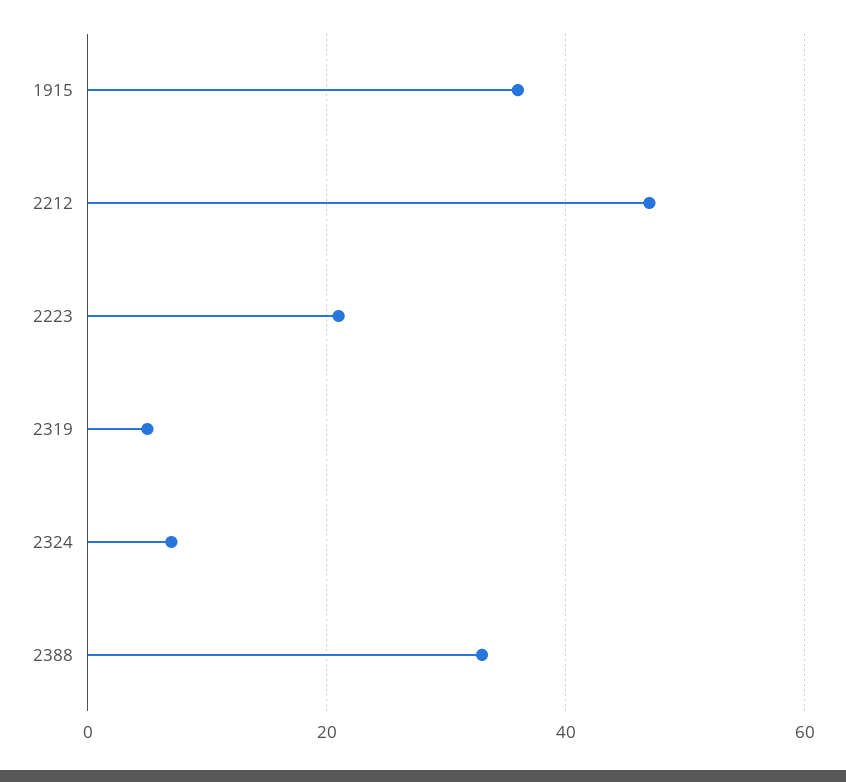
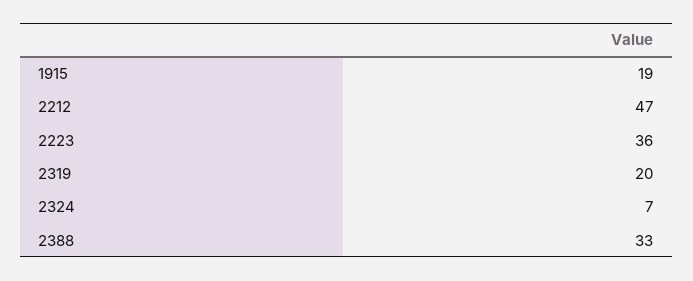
  {
-   "1915": 35,
+   "1915": 19,
    "2212": 47,
-   "2223": 20,
+   "2223": 36,
-   "2319": 5,
+   "2319": 20,
    "2324": 7,
    "2388": 33
  }

